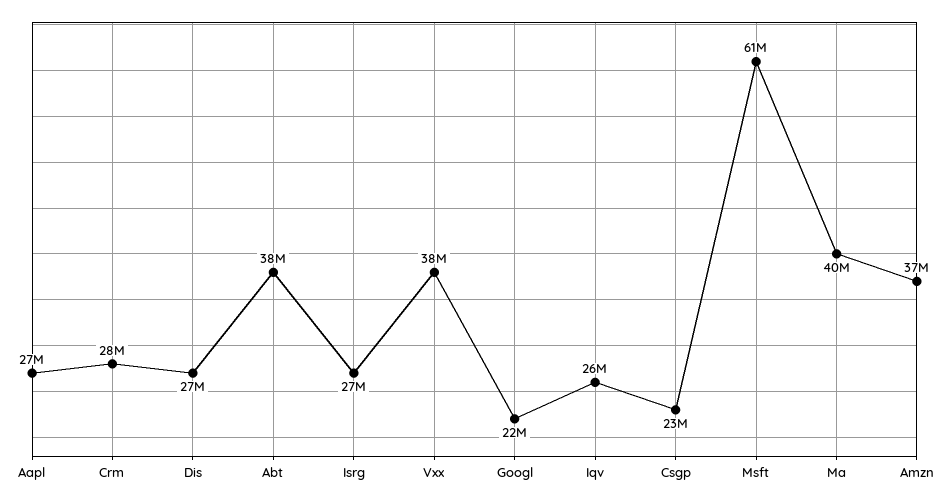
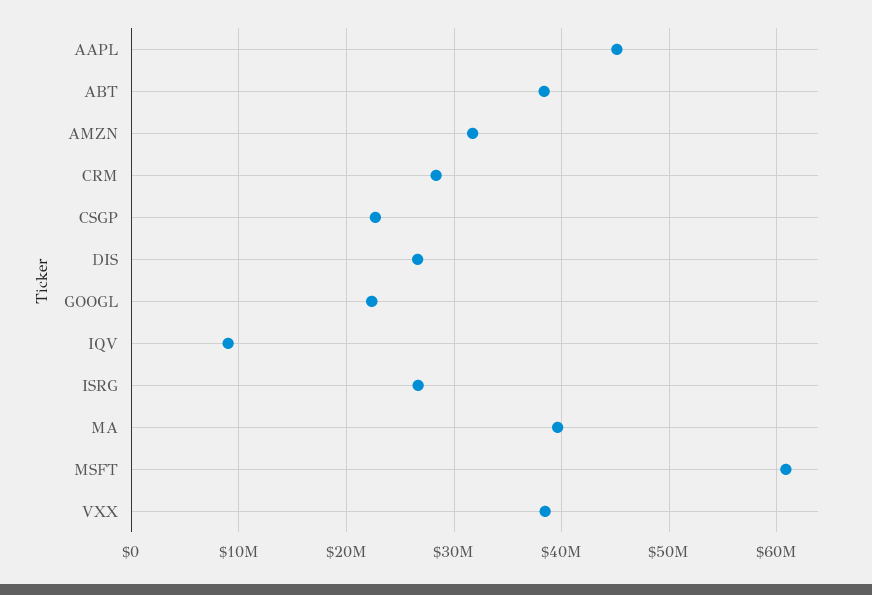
  {
-   "Aapl": 27000000,
+   "Aapl": 45000000,
    "Crm": 28000000,
    "Dis": 27000000,
    "Abt": 38000000,
    "Isrg": 27000000,
    "Vxx": 38000000,
    "Googl": 22000000,
-   "Iqv": 26000000,
+   "Iqv": 9000000,
    "Csgp": 23000000,
    "Msft": 61000000,
    "Ma": 40000000,
-   "Amzn": 37000000
+   "Amzn": 32000000
  }

